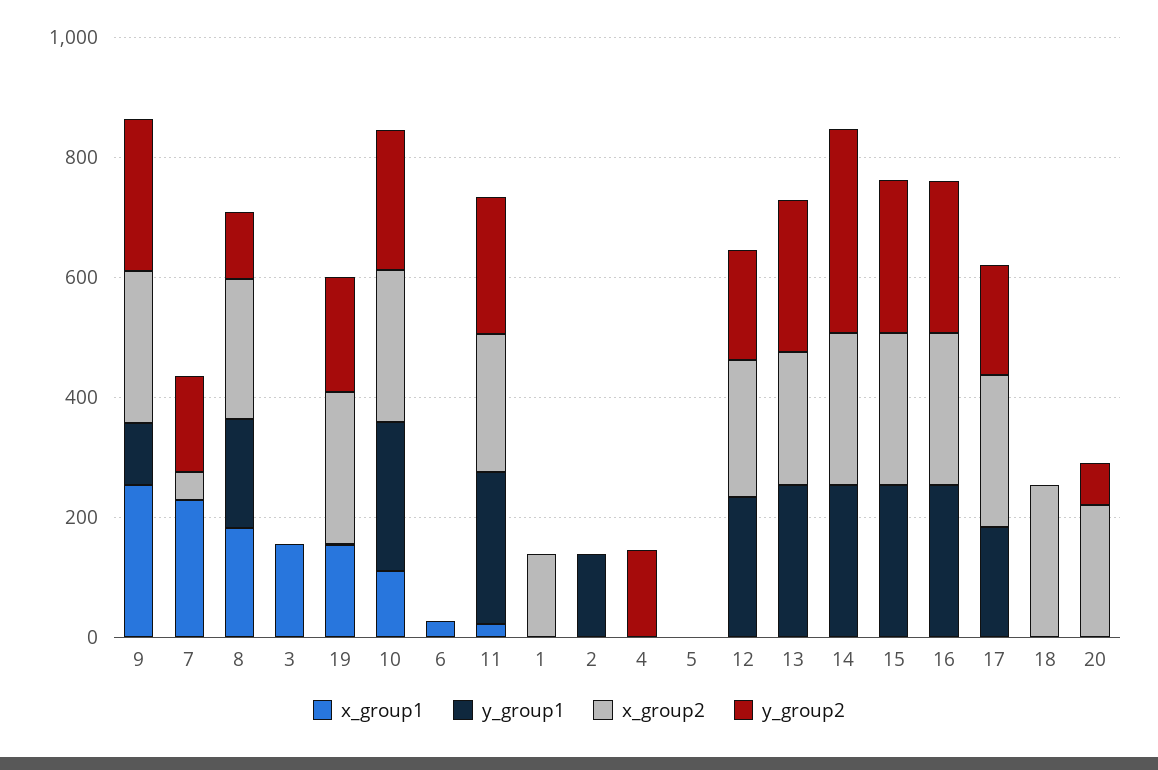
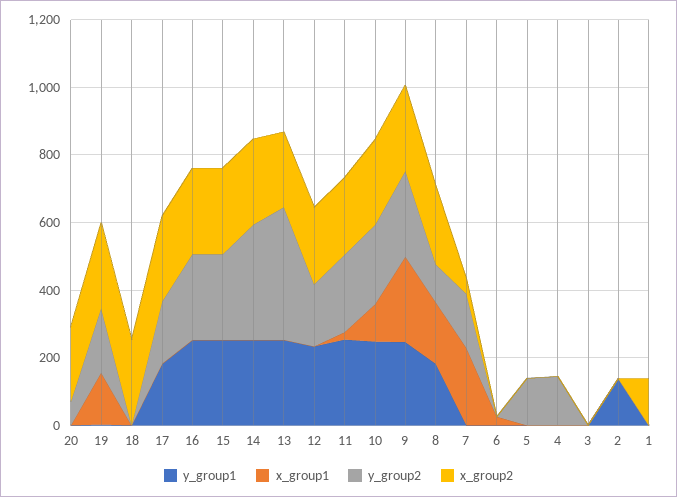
  {
    "x_group1": {
      "9": 250,
      "7": 250,
      "8": 200,
-     "3": 150,
+     "3": 0,
      "19": 150,
      "10": 100,
      "6": 50,
      "11": 0,
      "1": 0,
      "2": 0,
      "4": 0,
      "5": 0,
      "12": 0,
      "13": 0,
      "14": 0,
      "15": 0,
      "16": 0,
      "17": 0,
      "18": 0,
      "20": 0
    },
    "y_group1": {
-     "9": 100,
+     "9": 250,
      "7": 0,
      "8": 200,
      "3": 0,
      "19": 0,
      "10": 250,
      "6": 0,
      "11": 250,
      "1": 0,
      "2": 150,
      "4": 0,
      "5": 0,
      "12": 250,
      "13": 250,
      "14": 250,
      "15": 250,
      "16": 250,
      "17": 200,
      "18": 0,
      "20": 0
    },
    "x_group2": {
      "9": 250,
      "7": 50,
      "8": 250,
      "3": 0,
      "19": 250,
      "10": 250,
      "6": 0,
      "11": 250,
      "1": 150,
      "2": 0,
      "4": 0,
      "5": 0,
      "12": 250,
      "13": 200,
      "14": 250,
      "15": 250,
      "16": 250,
      "17": 250,
      "18": 250,
      "20": 200
    },
    "y_group2": {
      "9": 250,
      "7": 150,
      "8": 100,
      "3": 0,
      "19": 200,
      "10": 250,
      "6": 0,
      "11": 250,
      "1": 0,
      "2": 0,
      "4": 150,
-     "5": 0,
+     "5": 150,
      "12": 200,
-     "13": 250,
+     "13": 400,
      "14": 350,
      "15": 250,
      "16": 250,
      "17": 200,
      "18": 0,
      "20": 50
    }
  }

